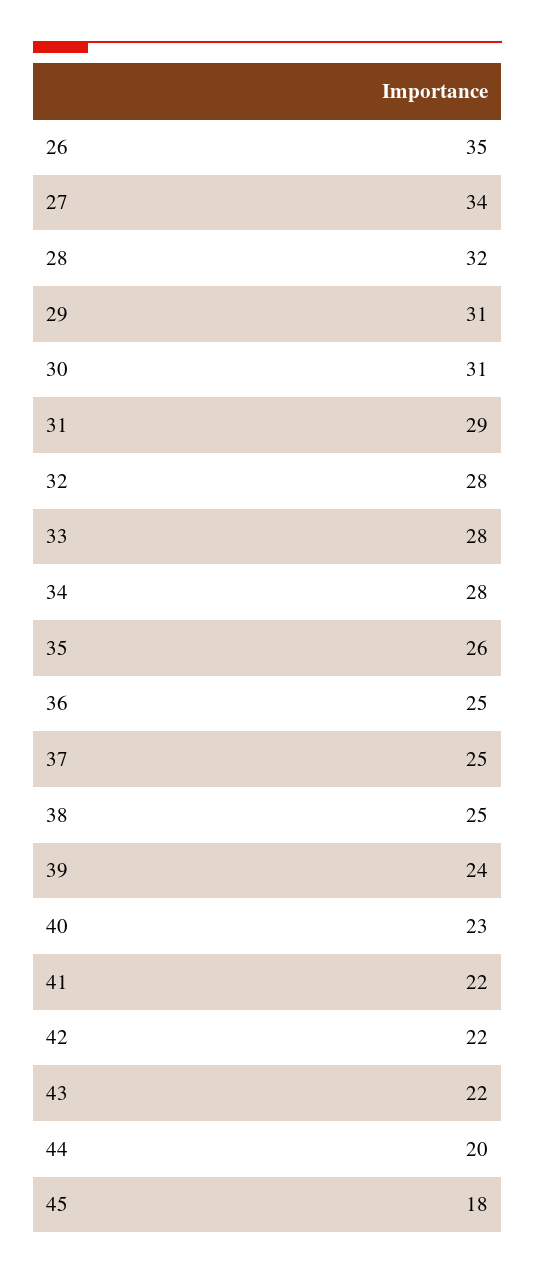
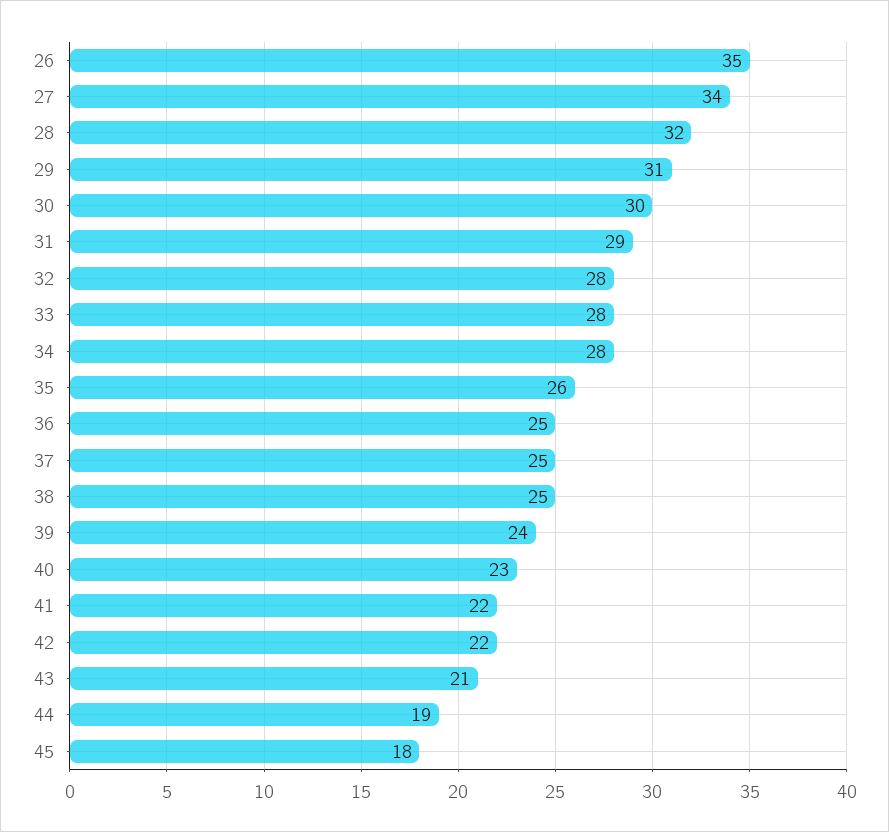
  {
    "26": 35,
    "27": 34,
    "28": 32,
    "29": 31,
-   "30": 31,
+   "30": 30,
    "31": 29,
    "32": 28,
    "33": 28,
    "34": 28,
    "35": 26,
    "36": 25,
    "37": 25,
    "38": 25,
    "39": 24,
    "40": 23,
    "41": 22,
    "42": 22,
-   "43": 22,
+   "43": 21,
-   "44": 20,
+   "44": 19,
    "45": 18
  }

